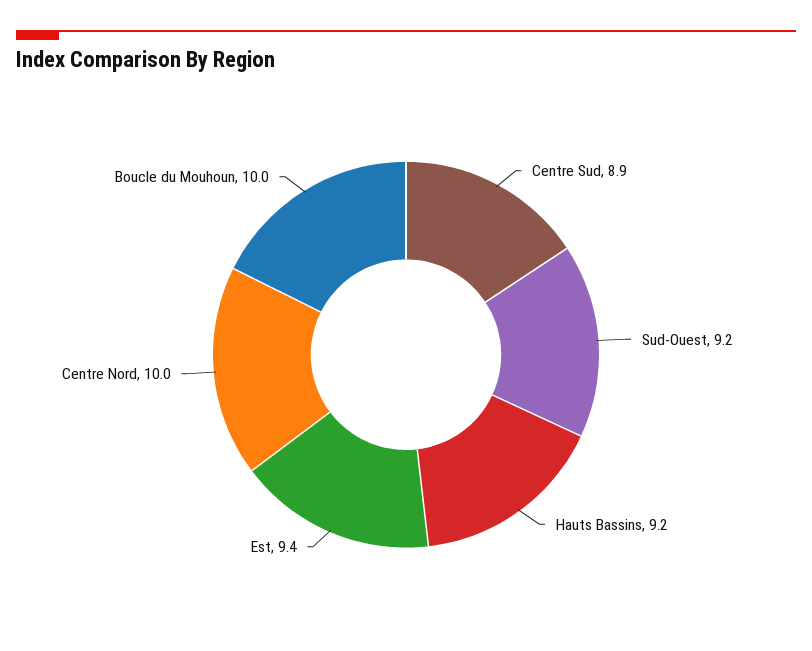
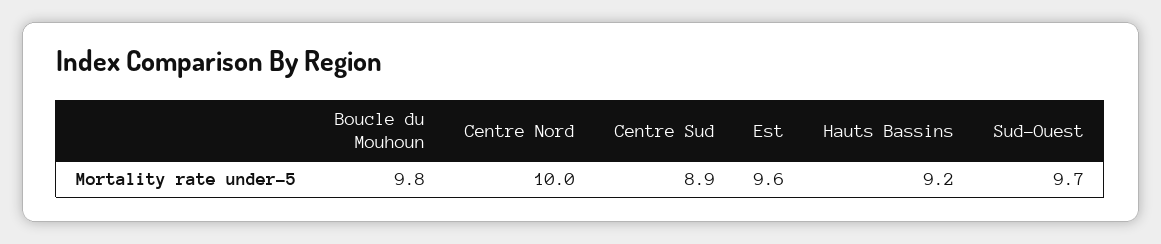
  {
    "Centre Sud": 8.9,
-   "Sud-Ouest": 9.2,
+   "Sud-Ouest": 9.7,
    "Hauts Bassins": 9.2,
-   "Est": 9.4,
+   "Est": 9.6,
    "Centre Nord": 10,
-   "Boucle du Mouhoun": 10
+   "Boucle du Mouhoun": 9.8
  }

